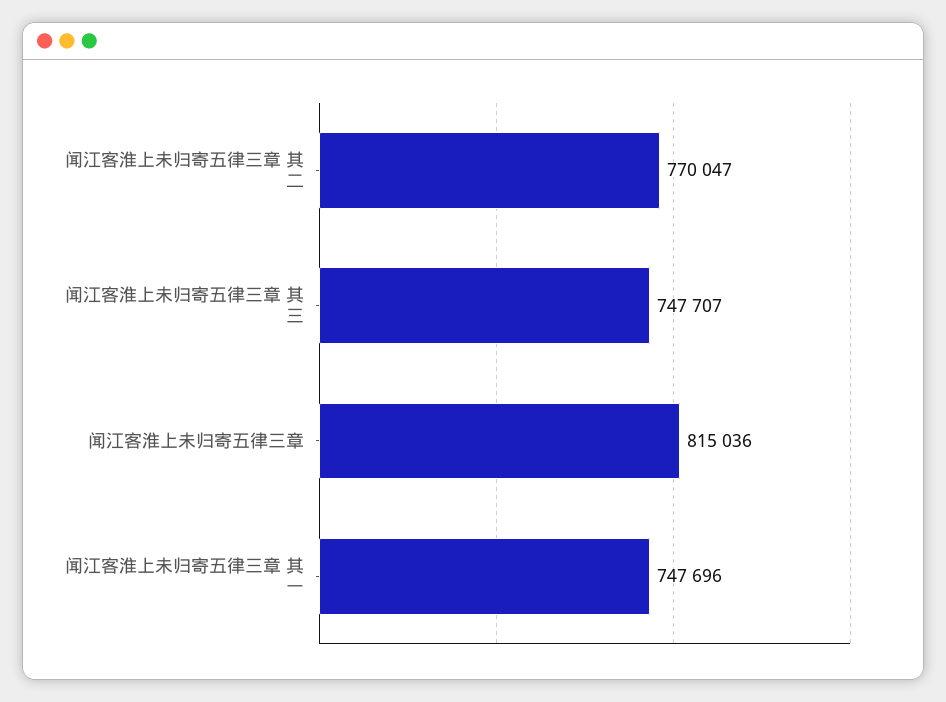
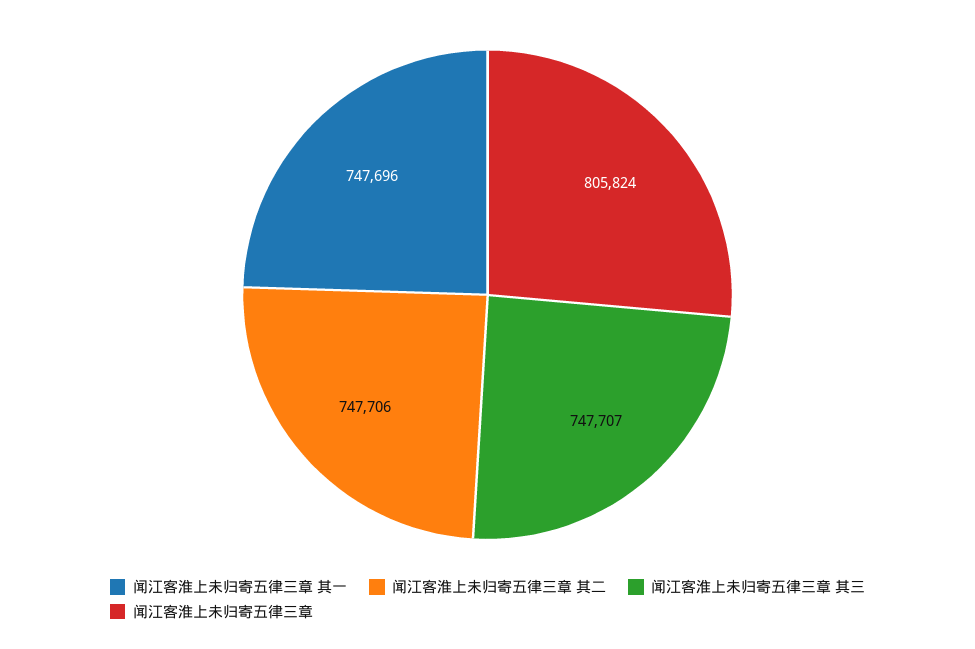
  {
-   "闻江客淮上未归寄五律三章 其二": 770047,
+   "闻江客淮上未归寄五律三章 其二": 747706,
    "闻江客淮上未归寄五律三章 其三": 747707,
-   "闻江客淮上未归寄五律三章": 815036,
+   "闻江客淮上未归寄五律三章": 805824,
    "闻江客淮上未归寄五律三章 其一": 747696
  }

